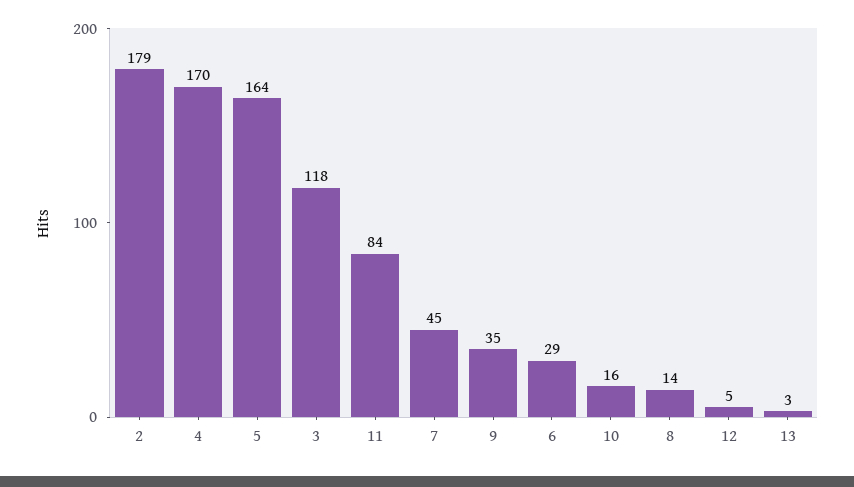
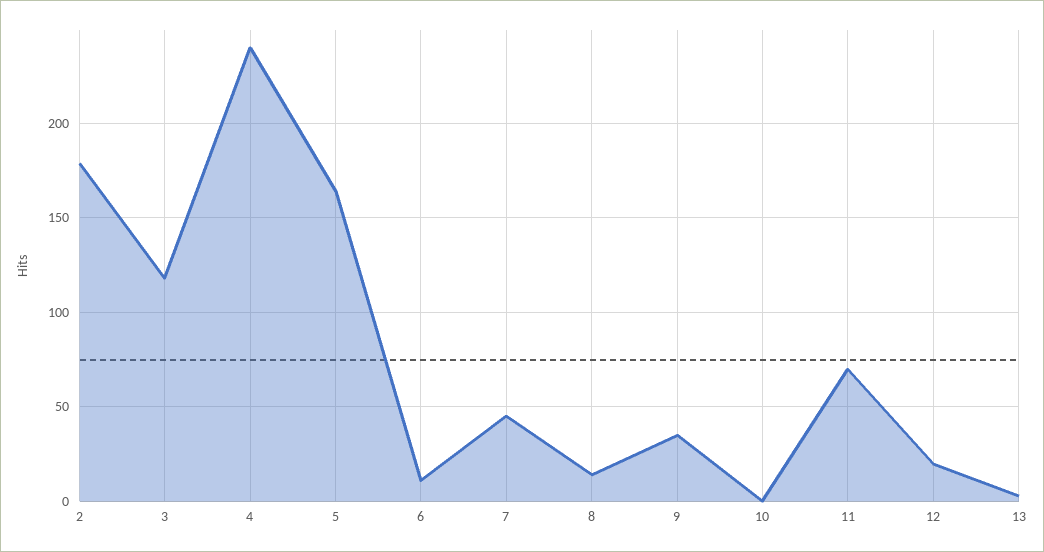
  {
    "2": 179,
-   "4": 170,
+   "4": 240,
    "5": 164,
    "3": 118,
-   "11": 84,
+   "11": 70,
    "7": 45,
    "9": 35,
-   "6": 29,
+   "6": 10,
-   "10": 16,
+   "10": 0,
    "8": 14,
-   "12": 5,
+   "12": 20,
    "13": 3
  }

